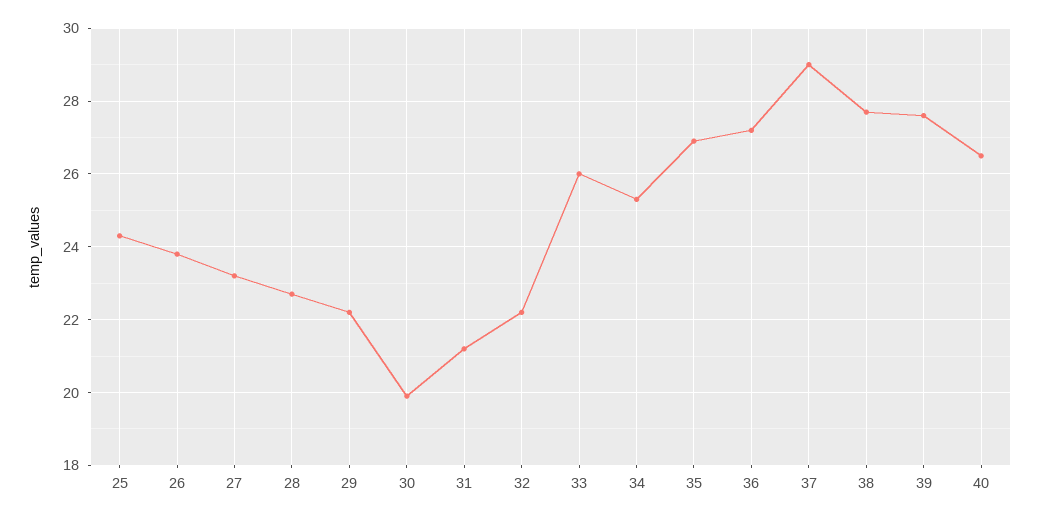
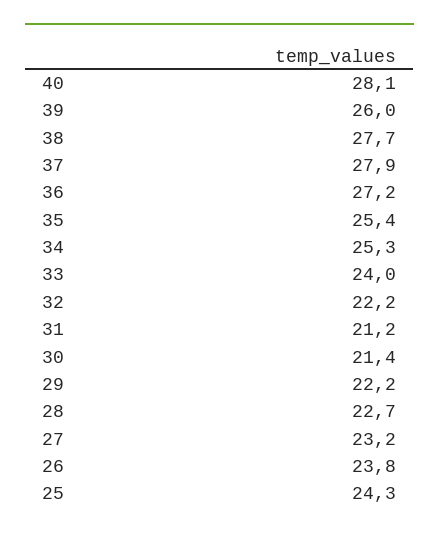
  {
    "25": 24.3,
    "26": 23.8,
    "27": 23.2,
    "28": 22.7,
    "29": 22.2,
-   "30": 20,
+   "30": 21.4,
    "31": 21.2,
    "32": 22.2,
-   "33": 26,
+   "33": 24,
    "34": 25.3,
-   "35": 27,
+   "35": 25.4,
    "36": 27.2,
-   "37": 29,
+   "37": 27.9,
    "38": 27.7,
-   "39": 27.5,
+   "39": 26,
-   "40": 26.5
+   "40": 28.1
  }

